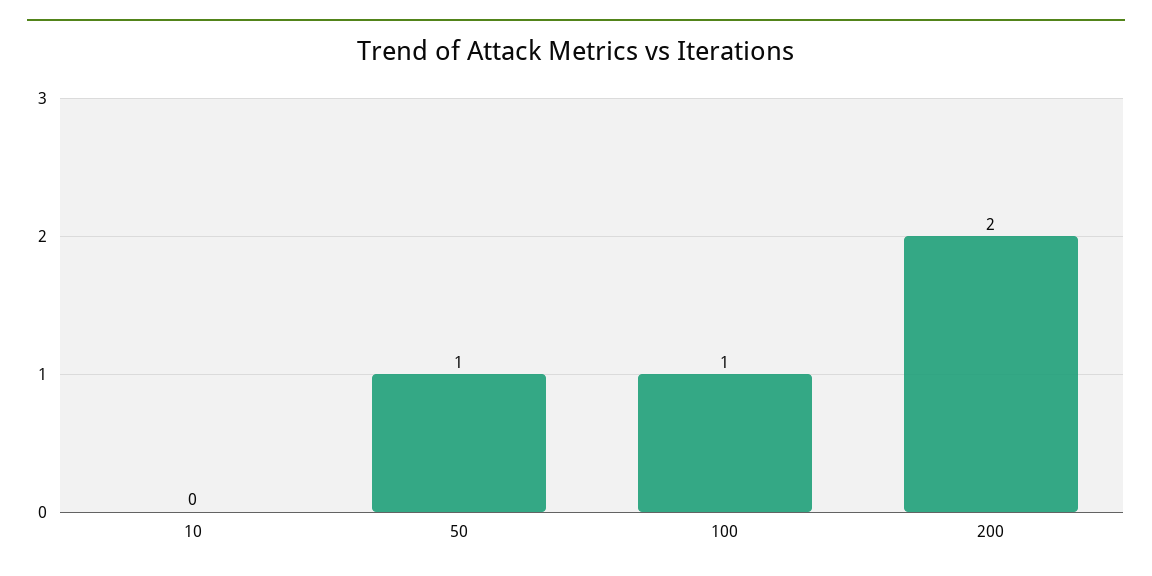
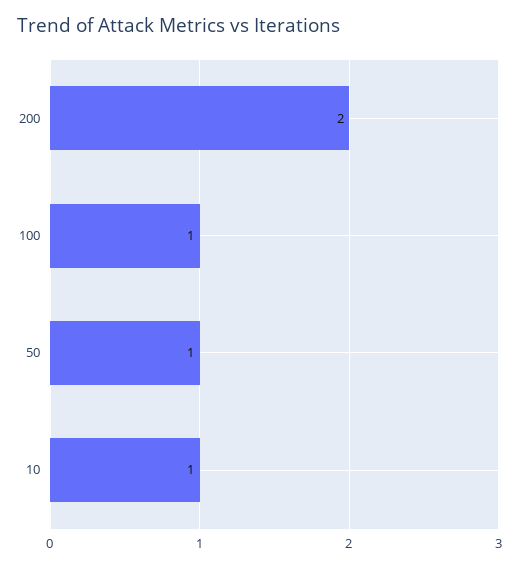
  {
-   "10": 0,
+   "10": 1,
    "50": 1,
    "100": 1,
    "200": 2
  }

